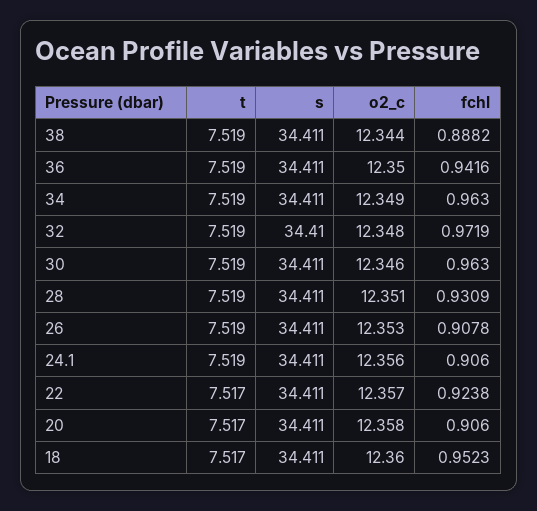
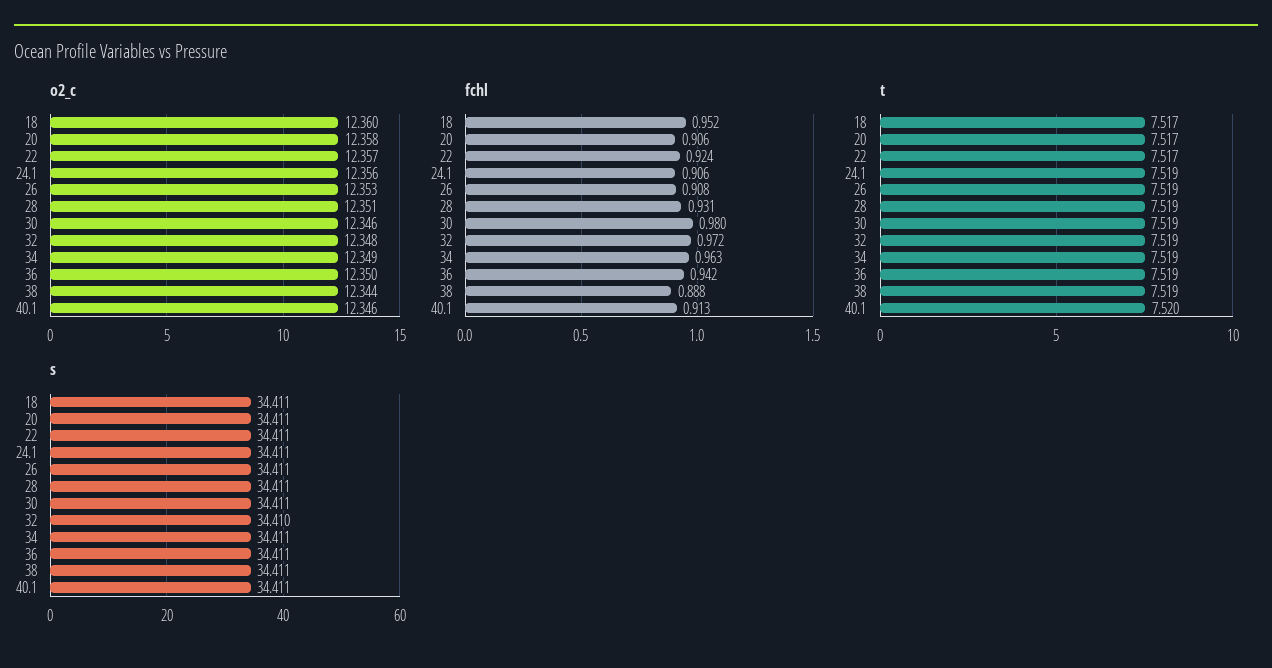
  {
    "t": {
      "38": 7.519,
      "36": 7.519,
      "34": 7.519,
      "32": 7.519,
      "30": 7.519,
      "28": 7.519,
      "26": 7.519,
      "24.1": 7.519,
      "22": 7.517,
      "20": 7.517,
-     "18": 7.517
+     "18": 7.517,
+     "40.1": 7.52
    },
    "s": {
      "38": 34.411,
      "36": 34.411,
      "34": 34.411,
      "32": 34.41,
      "30": 34.411,
      "28": 34.411,
      "26": 34.411,
      "24.1": 34.411,
      "22": 34.411,
      "20": 34.411,
-     "18": 34.411
+     "18": 34.411,
+     "40.1": 34.411
    },
    "o2_c": {
      "38": 12.344,
      "36": 12.35,
      "34": 12.349,
      "32": 12.348,
      "30": 12.346,
      "28": 12.351,
      "26": 12.353,
      "24.1": 12.356,
      "22": 12.357,
      "20": 12.358,
-     "18": 12.36
+     "18": 12.36,
+     "40.1": 12.346
    },
    "fchl": {
      "38": 0.8882,
      "36": 0.9416,
      "34": 0.963,
      "32": 0.9719,
-     "30": 0.963,
+     "30": 0.98,
      "28": 0.9309,
      "26": 0.9078,
      "24.1": 0.906,
      "22": 0.9238,
      "20": 0.906,
-     "18": 0.9523
+     "18": 0.9523,
+     "40.1": 0.913
    }
  }

